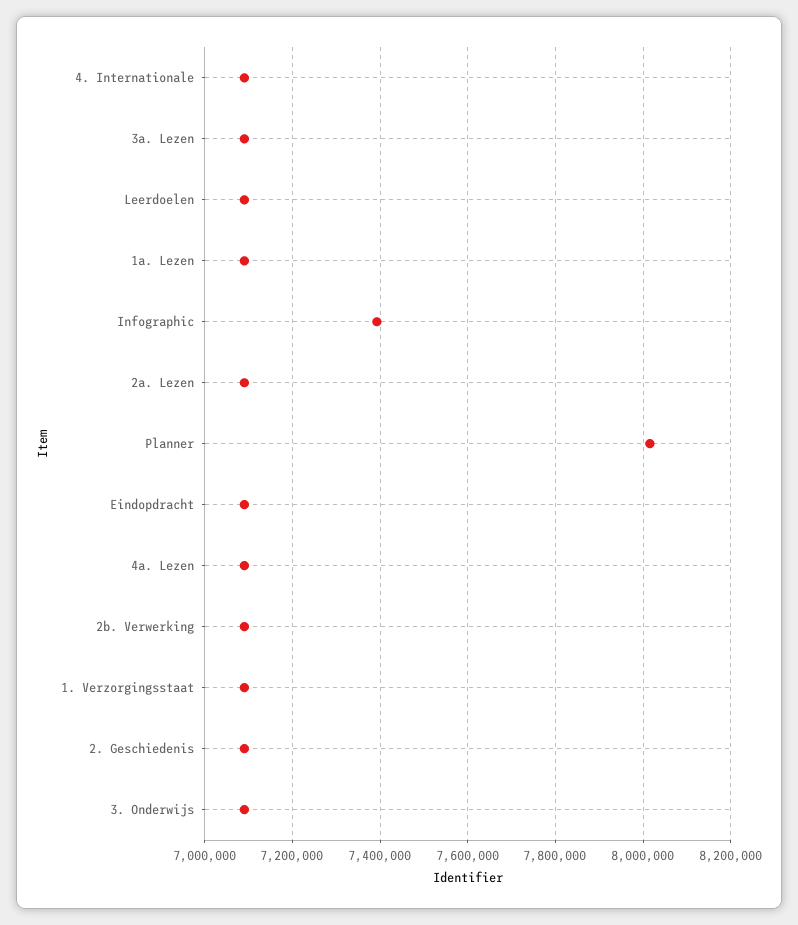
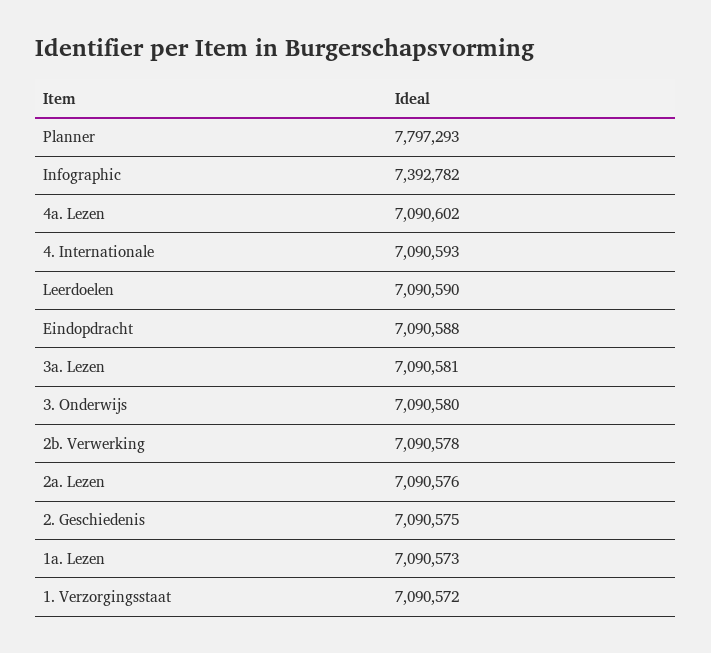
  {
    "4. Internationale": 7090593,
    "3a. Lezen": 7090581,
    "Leerdoelen": 7090590,
    "1a. Lezen": 7090573,
    "Infographic": 7392782,
    "2a. Lezen": 7090576,
-   "Planner": 8020000,
+   "Planner": 7797293,
    "Eindopdracht": 7090588,
    "4a. Lezen": 7090602,
    "2b. Verwerking": 7090578,
    "1. Verzorgingsstaat": 7090572,
    "2. Geschiedenis": 7090575,
    "3. Onderwijs": 7090580
  }

